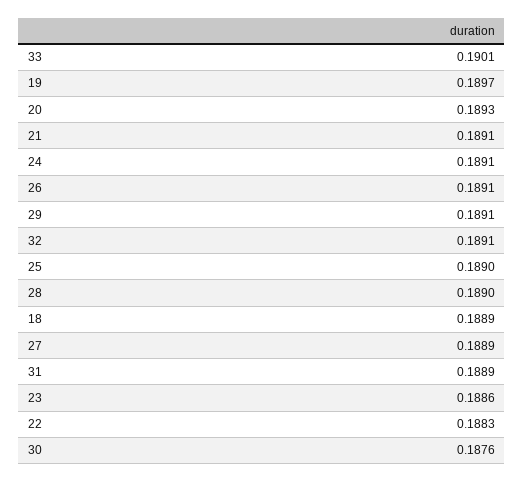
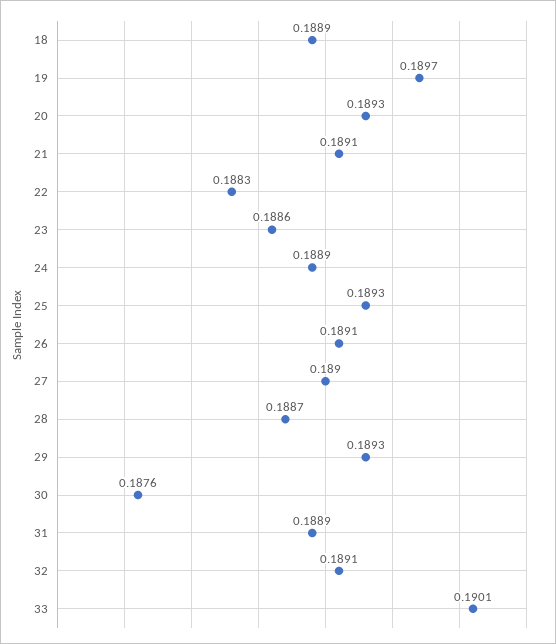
  {
    "33": 0.1901,
    "19": 0.1897,
    "20": 0.1893,
    "21": 0.1891,
-   "24": 0.1891,
+   "24": 0.1889,
    "26": 0.1891,
-   "29": 0.1891,
+   "29": 0.1893,
    "32": 0.1891,
-   "25": 0.189,
+   "25": 0.1893,
-   "28": 0.189,
+   "28": 0.1887,
    "18": 0.1889,
-   "27": 0.1889,
+   "27": 0.189,
    "31": 0.1889,
    "23": 0.1886,
    "22": 0.1883,
    "30": 0.1876
  }

